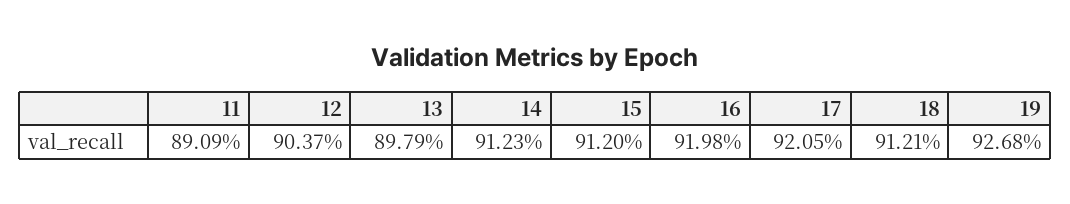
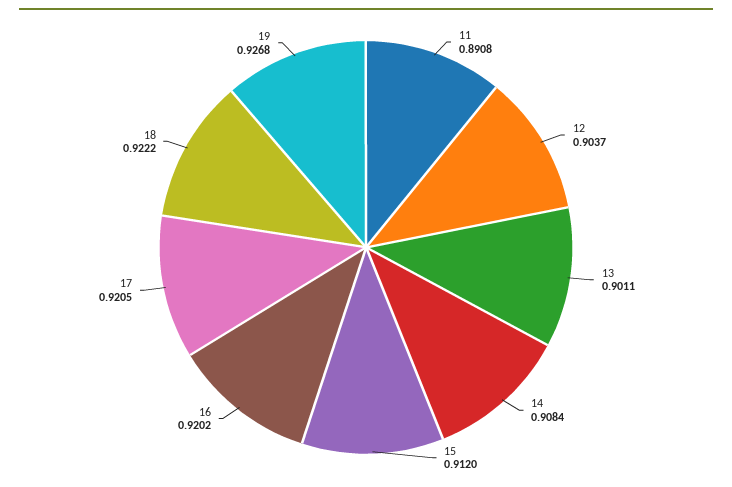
  {
-   "11": 0.8909,
+   "11": 0.8908,
    "12": 0.9037,
-   "13": 0.8979,
+   "13": 0.9011,
-   "14": 0.9123,
+   "14": 0.9084,
    "15": 0.912,
-   "16": 0.9198,
+   "16": 0.9202,
    "17": 0.9205,
-   "18": 0.9121,
+   "18": 0.9222,
    "19": 0.9268
  }

